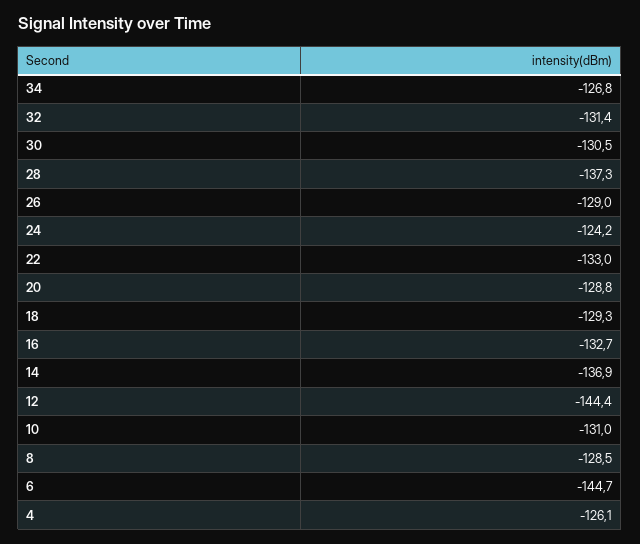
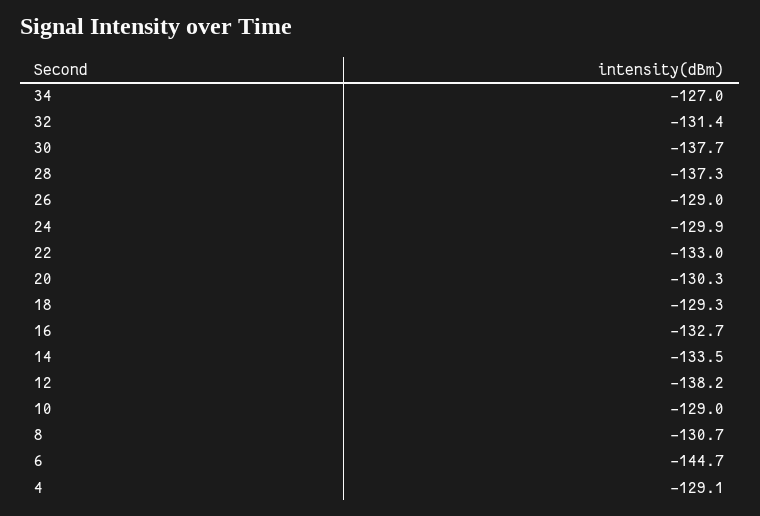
  {
-   "34": -126.8,
+   "34": -127,
    "32": -131.4,
-   "30": -130.5,
+   "30": -137.7,
    "28": -137.3,
    "26": -129,
-   "24": -124.2,
+   "24": -129.9,
    "22": -133,
-   "20": -128.8,
+   "20": -130.3,
    "18": -129.3,
    "16": -132.7,
-   "14": -136.9,
+   "14": -133.5,
-   "12": -144.4,
+   "12": -138.2,
-   "10": -131,
+   "10": -129,
-   "8": -128.5,
+   "8": -130.7,
    "6": -144.7,
-   "4": -126.1
+   "4": -129.1
  }

